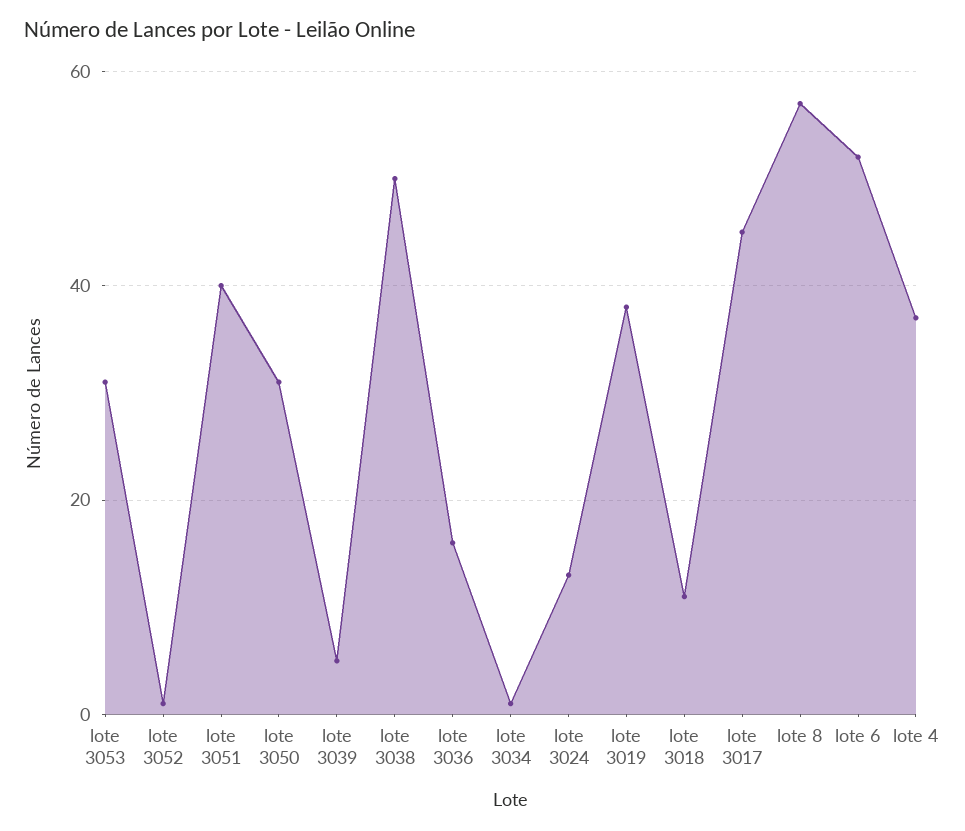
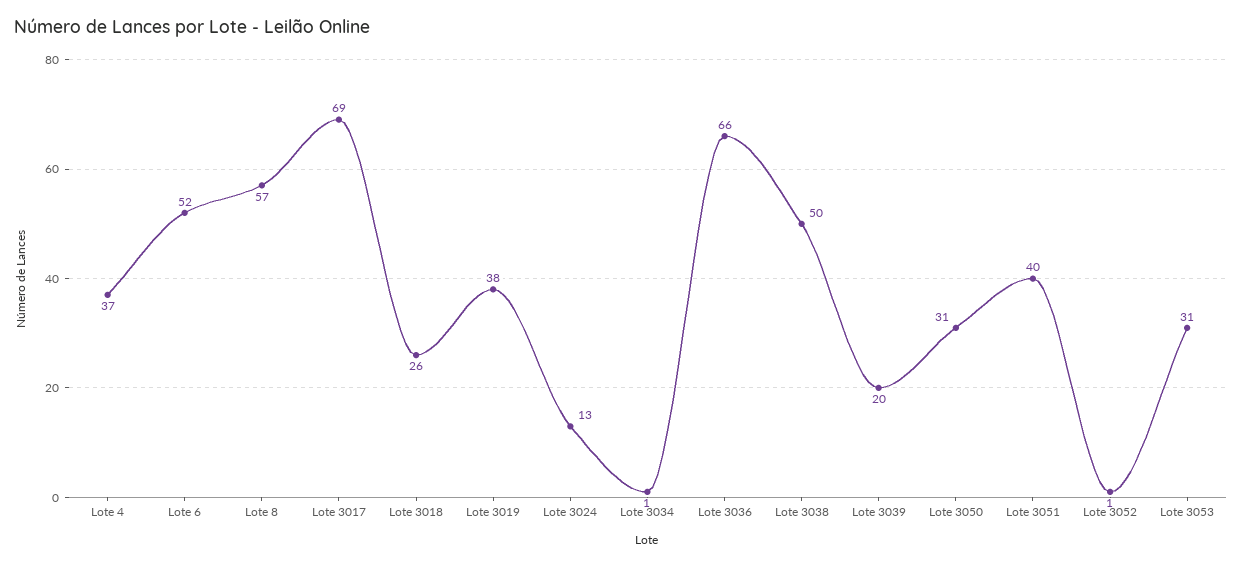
  {
    "lote 3053": 31,
    "lote 3052": 1,
    "lote 3051": 40,
    "lote 3050": 31,
-   "lote 3039": 5,
+   "lote 3039": 20,
    "lote 3038": 50,
-   "lote 3036": 15,
+   "lote 3036": 66,
    "lote 3034": 1,
    "lote 3024": 13,
    "lote 3019": 38,
-   "lote 3018": 10,
+   "lote 3018": 26,
-   "lote 3017": 45,
+   "lote 3017": 69,
    "lote 8": 57,
    "lote 6": 52,
    "lote 4": 37
  }

